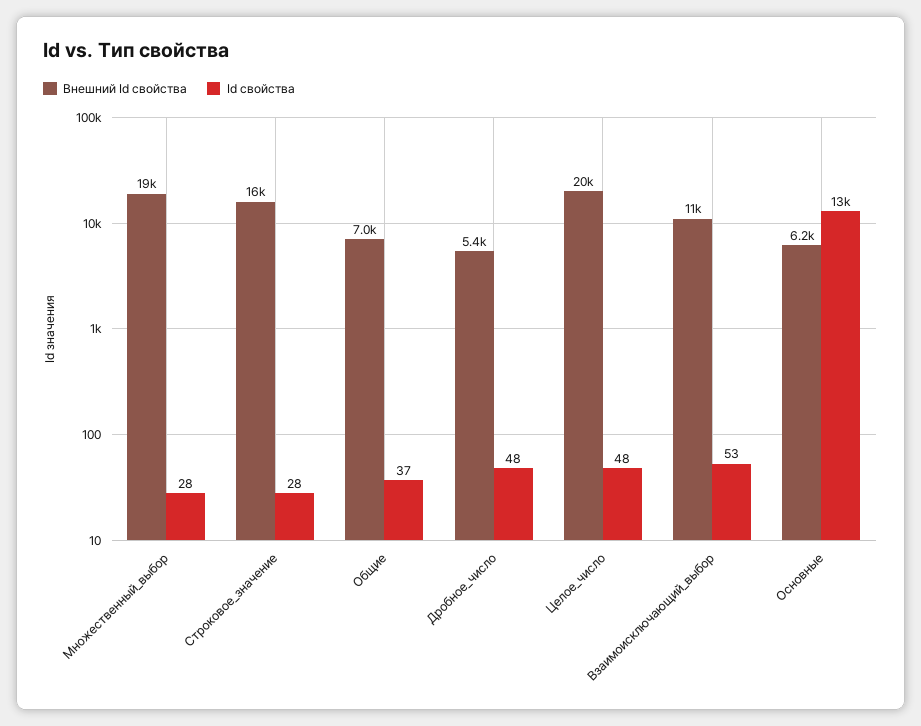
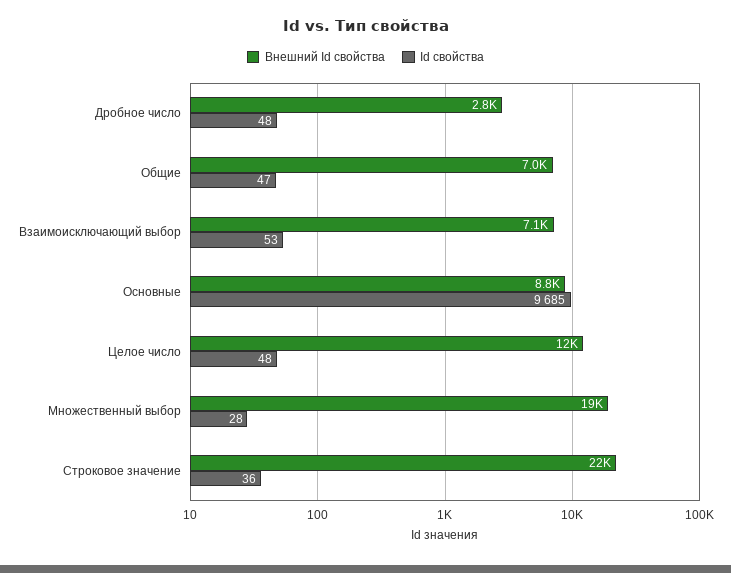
  {
    "Внешний Id свойства": {
      "Множественный_выбор": 19000,
-     "Строковое_значение": 16000,
+     "Строковое_значение": 22000,
      "Общие": 7000,
-     "Дробное_число": 5400,
+     "Дробное_число": 2800,
-     "Целое_число": 20000,
+     "Целое_число": 12000,
-     "Взаимоисключающий_выбор": 11000,
+     "Взаимоисключающий_выбор": 7100,
-     "Основные": 6200
+     "Основные": 8800
    },
    "Id свойства": {
      "Множественный_выбор": 28,
-     "Строковое_значение": 28,
+     "Строковое_значение": 36,
-     "Общие": 37,
+     "Общие": 47,
      "Дробное_число": 48,
      "Целое_число": 48,
      "Взаимоисключающий_выбор": 53,
-     "Основные": 13000
+     "Основные": 9685
    }
  }

